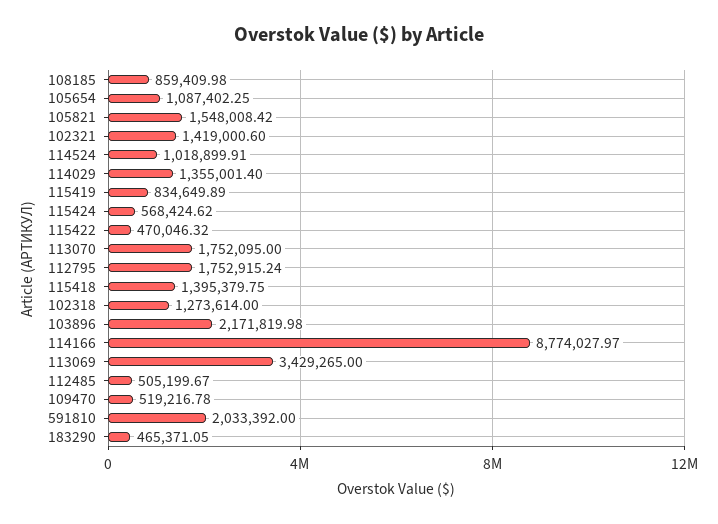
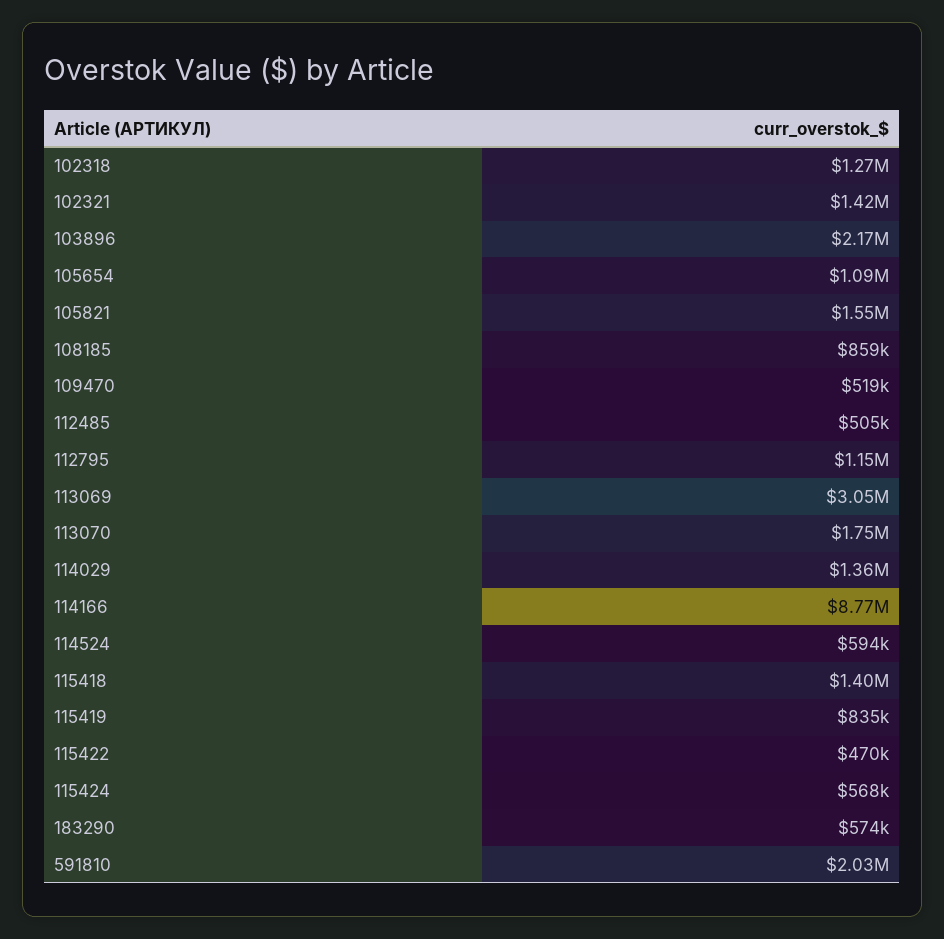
  {
    "108185": 859409.98,
    "105654": 1087402.25,
    "105821": 1548008.42,
    "102321": 1419000.6,
-   "114524": 1018899.91,
+   "114524": 594000,
    "114029": 1355001.4,
    "115419": 834649.89,
    "115424": 568424.62,
    "115422": 470046.32,
    "113070": 1752095,
-   "112795": 1752915.24,
+   "112795": 1150000,
    "115418": 1395379.75,
    "102318": 1273614,
    "103896": 2171819.98,
    "114166": 8774027.97,
-   "113069": 3429265,
+   "113069": 3050000,
    "112485": 505199.67,
    "109470": 519216.78,
    "591810": 2033392,
-   "183290": 465371.05
+   "183290": 574000
  }

